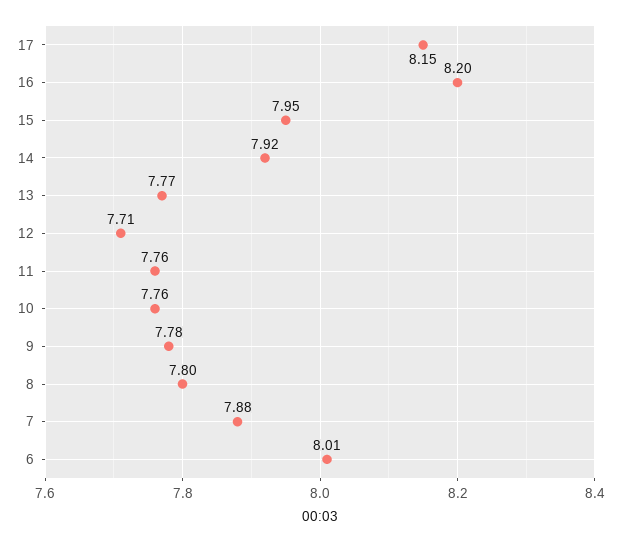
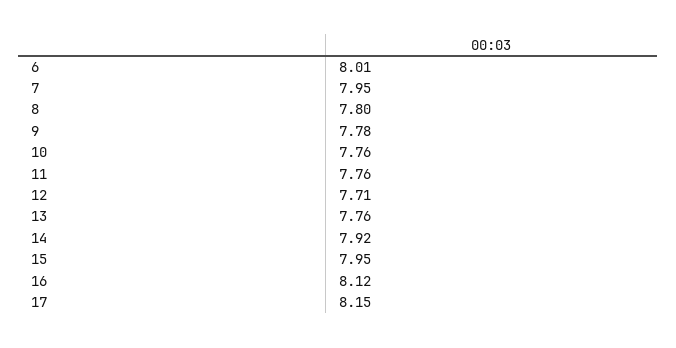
  {
    "17": 8.15,
-   "16": 8.2,
+   "16": 8.12,
    "15": 7.95,
    "14": 7.92,
-   "13": 7.77,
+   "13": 7.76,
    "12": 7.71,
    "11": 7.76,
    "10": 7.76,
    "9": 7.78,
    "8": 7.8,
-   "7": 7.88,
+   "7": 7.95,
    "6": 8.01
  }

